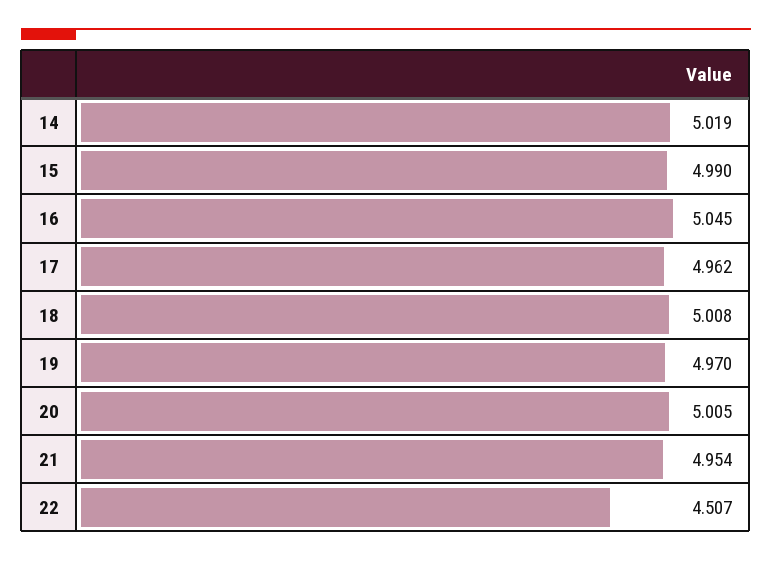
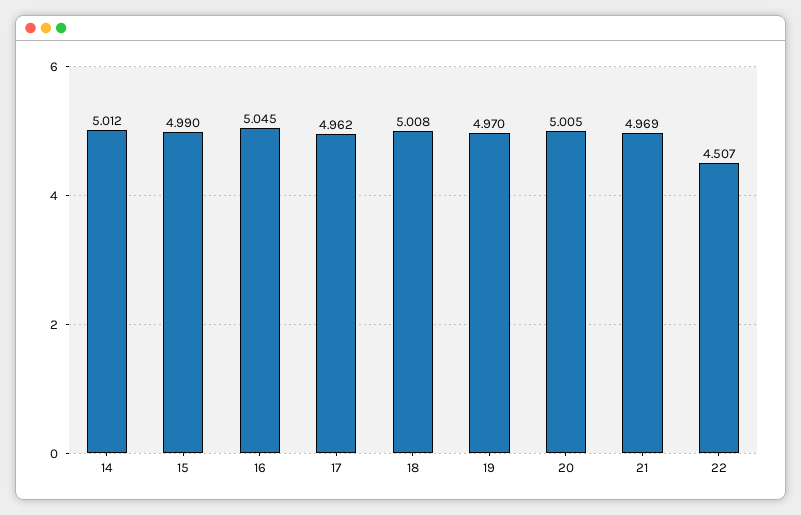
  {
-   "14": 5.019,
+   "14": 5.012,
    "15": 4.99,
    "16": 5.045,
    "17": 4.962,
    "18": 5.008,
    "19": 4.97,
    "20": 5.005,
-   "21": 4.954,
+   "21": 4.969,
    "22": 4.507
  }

